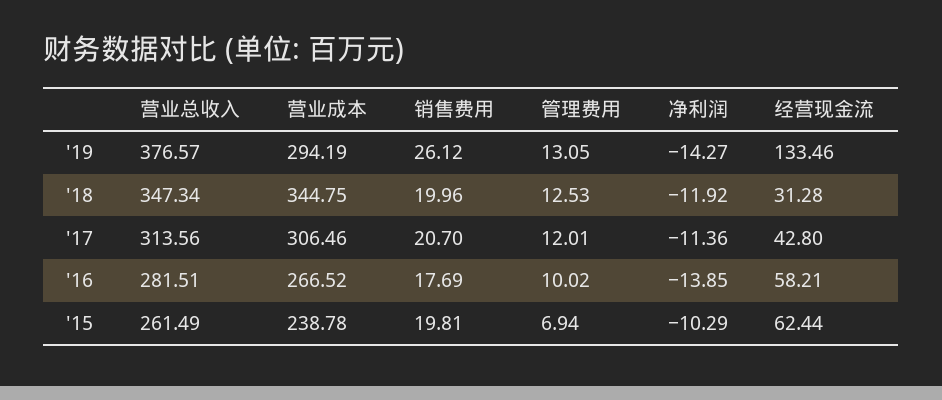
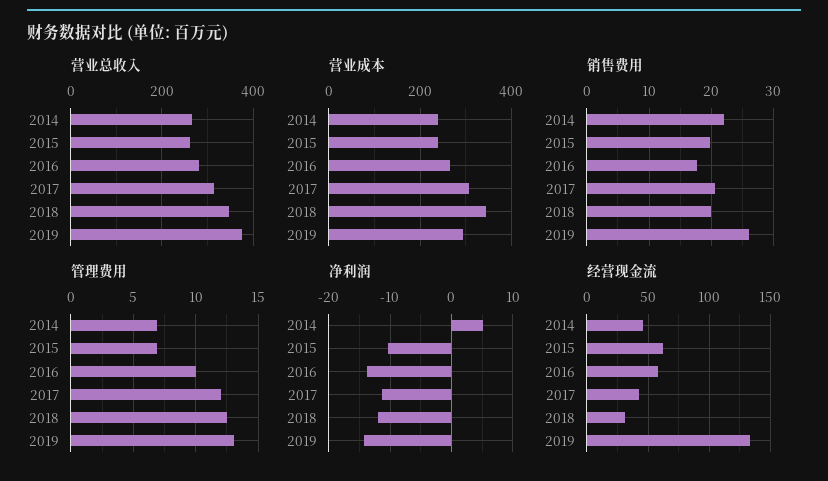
  {
    "营业总收入": {
      "'19": 376.57,
      "'18": 347.34,
      "'17": 313.56,
      "'16": 281.51,
-     "'15": 261.49
+     "'15": 261.49,
+     "2014": 260
    },
    "营业成本": {
      "'19": 294.19,
      "'18": 344.75,
      "'17": 306.46,
      "'16": 266.52,
-     "'15": 238.78
+     "'15": 238.78,
+     "2014": 240
    },
    "销售费用": {
      "'19": 26.12,
      "'18": 19.96,
      "'17": 20.7,
      "'16": 17.69,
-     "'15": 19.81
+     "'15": 19.81,
+     "2014": 22
    },
    "管理费用": {
      "'19": 13.05,
      "'18": 12.53,
      "'17": 12.01,
      "'16": 10.02,
-     "'15": 6.94
+     "'15": 6.94,
+     "2014": 7
    },
    "净利润": {
      "'19": -14.27,
      "'18": -11.92,
      "'17": -11.36,
      "'16": -13.85,
-     "'15": -10.29
+     "'15": -10.29,
+     "2014": 5
    },
    "经营现金流": {
      "'19": 133.46,
      "'18": 31.28,
      "'17": 42.8,
      "'16": 58.21,
-     "'15": 62.44
+     "'15": 62.44,
+     "2014": 45
    }
  }

